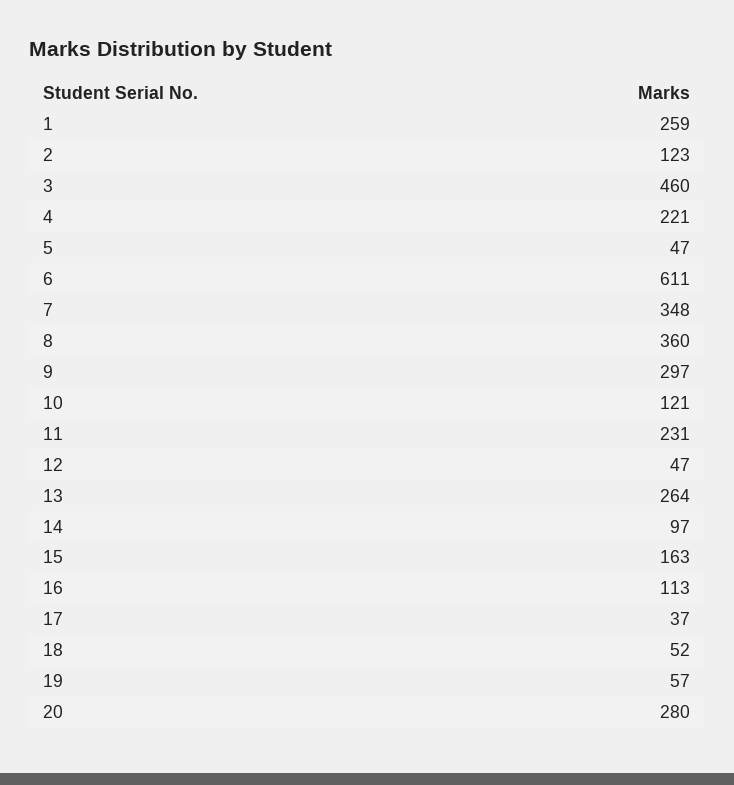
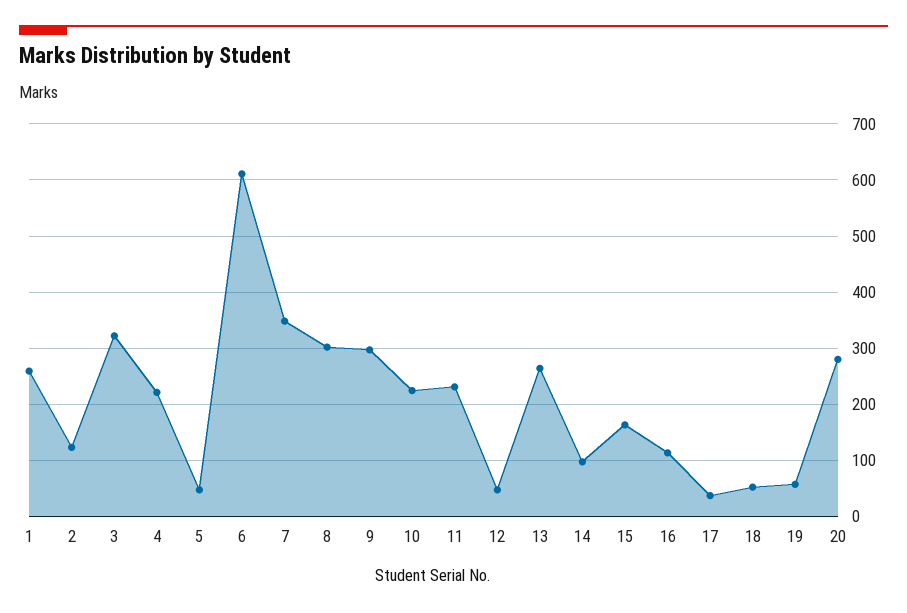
  {
    "1": 259,
    "2": 123,
-   "3": 460,
+   "3": 320,
    "4": 221,
    "5": 47,
    "6": 611,
    "7": 348,
-   "8": 360,
+   "8": 300,
    "9": 297,
-   "10": 121,
+   "10": 220,
    "11": 231,
    "12": 47,
    "13": 264,
    "14": 97,
    "15": 163,
    "16": 113,
    "17": 37,
    "18": 52,
    "19": 57,
    "20": 280
  }

